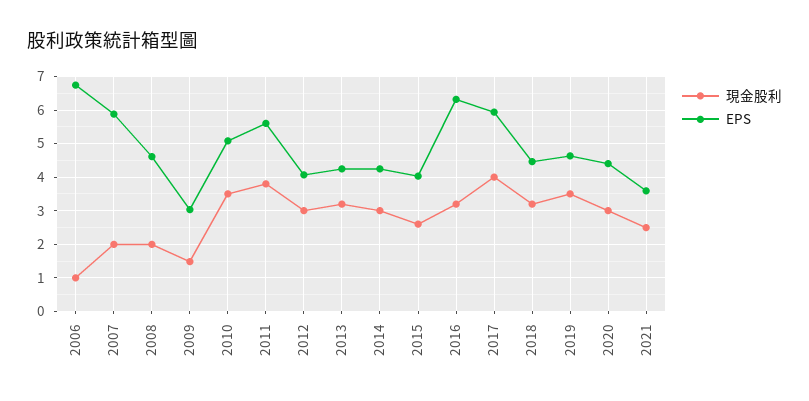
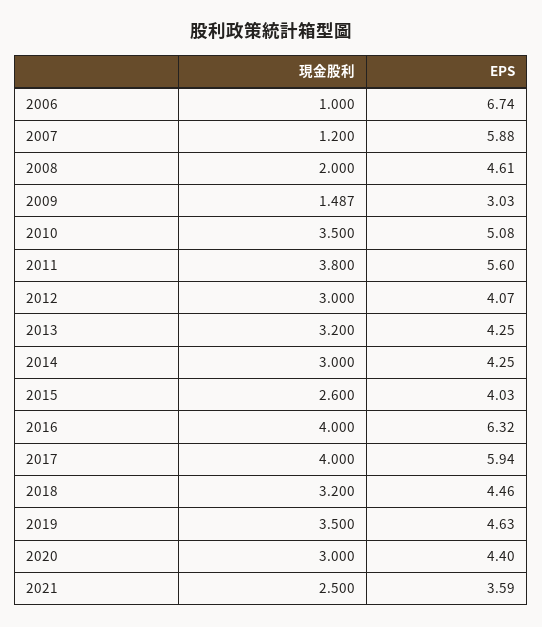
  {
    "現金股利": {
      "2006": 1,
-     "2007": 2,
+     "2007": 1.2,
      "2008": 2,
      "2009": 1.487,
      "2010": 3.5,
      "2011": 3.8,
      "2012": 3,
      "2013": 3.2,
      "2014": 3,
      "2015": 2.6,
-     "2016": 3.2,
+     "2016": 4,
      "2017": 4,
      "2018": 3.2,
      "2019": 3.5,
      "2020": 3,
      "2021": 2.5
    },
    "EPS": {
      "2006": 6.74,
      "2007": 5.88,
      "2008": 4.61,
      "2009": 3.03,
      "2010": 5.08,
      "2011": 5.6,
      "2012": 4.07,
      "2013": 4.25,
      "2014": 4.25,
      "2015": 4.03,
      "2016": 6.32,
      "2017": 5.94,
      "2018": 4.46,
      "2019": 4.63,
      "2020": 4.4,
      "2021": 3.59
    }
  }

